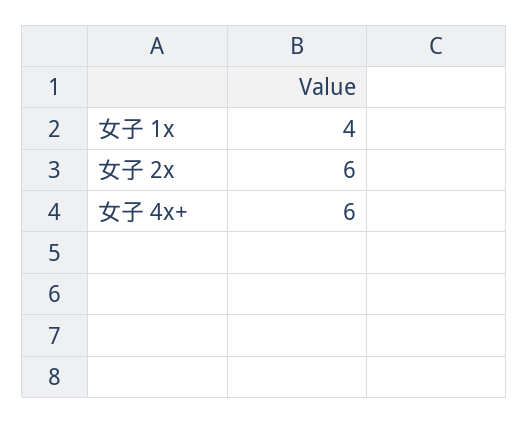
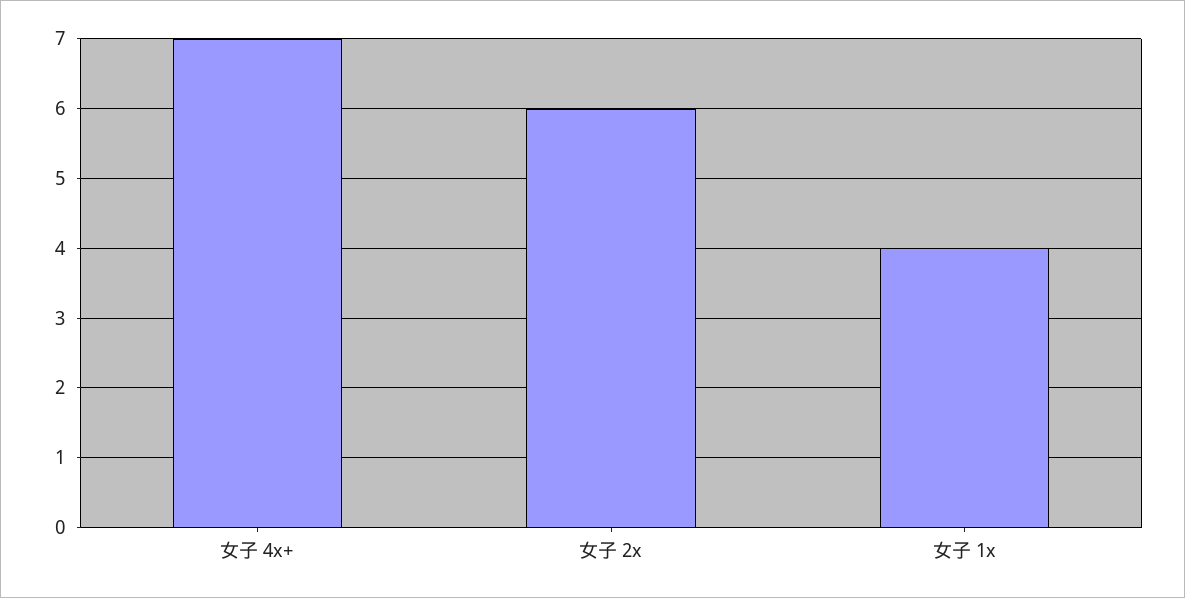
  {
    "女子 1x": 4,
    "女子 2x": 6,
-   "女子 4x+": 6
+   "女子 4x+": 7
  }

